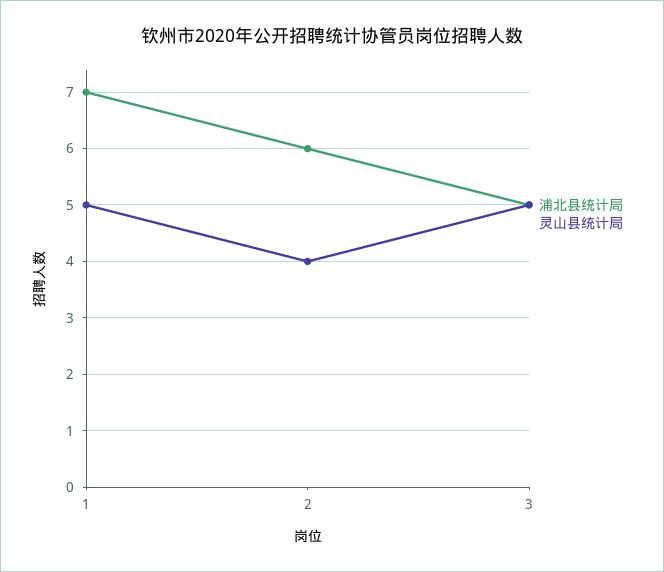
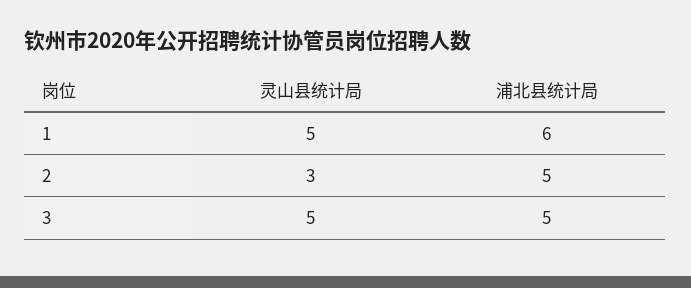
  {
    "浦北县统计局": {
-     "1": 7,
+     "1": 6,
-     "2": 6,
+     "2": 5,
      "3": 5
    },
    "灵山县统计局": {
      "1": 5,
-     "2": 4,
+     "2": 3,
      "3": 5
    }
  }

